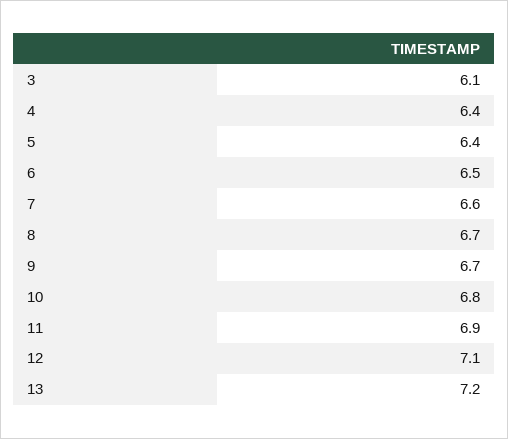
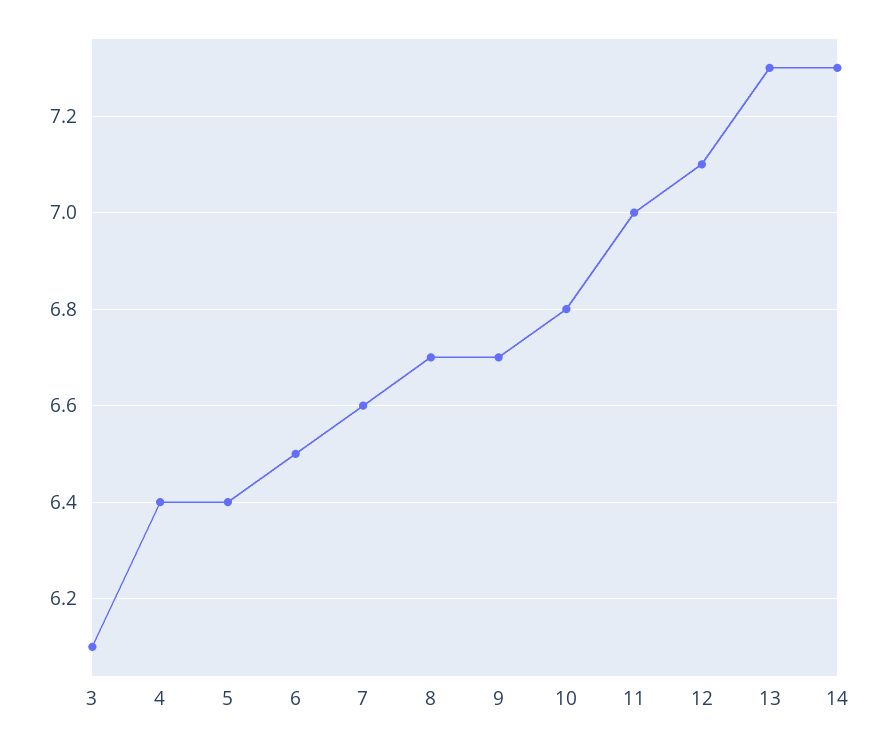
  {
    "3": 6.1,
    "4": 6.4,
    "5": 6.4,
    "6": 6.5,
    "7": 6.6,
    "8": 6.7,
    "9": 6.7,
    "10": 6.8,
-   "11": 6.9,
+   "11": 7,
    "12": 7.1,
-   "13": 7.2
+   "13": 7.3,
+   "14": 7.3
  }

